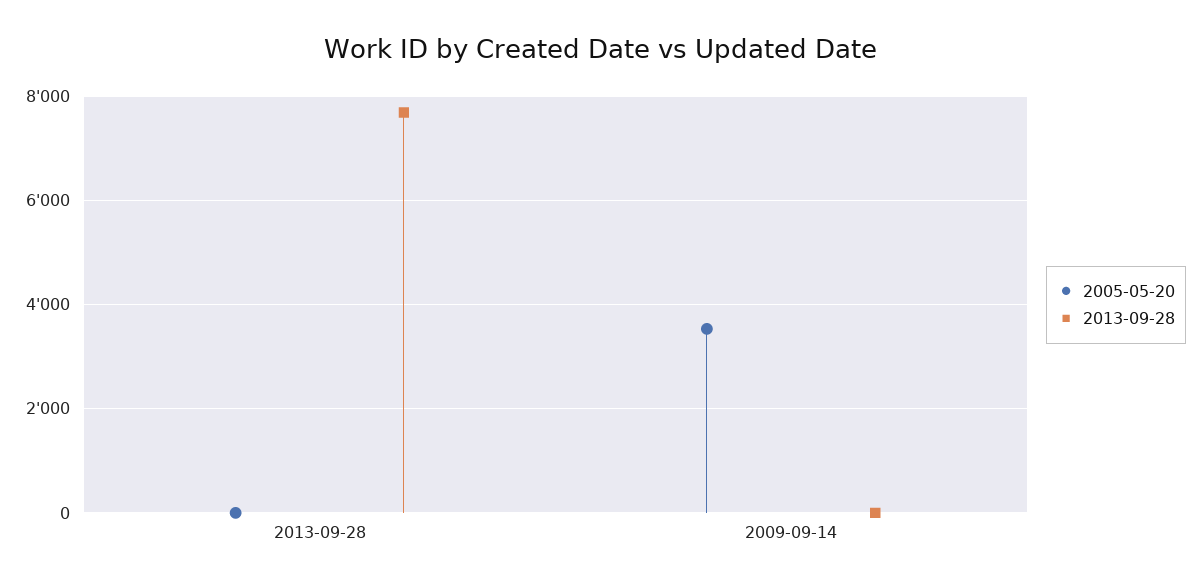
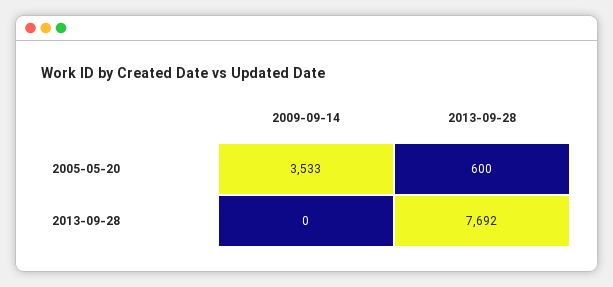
  {
    "2005-05-20": {
-     "2013-09-28": 0,
+     "2013-09-28": 600,
      "2009-09-14": 3533
    },
    "2013-09-28": {
      "2013-09-28": 7692,
      "2009-09-14": 0
    }
  }

